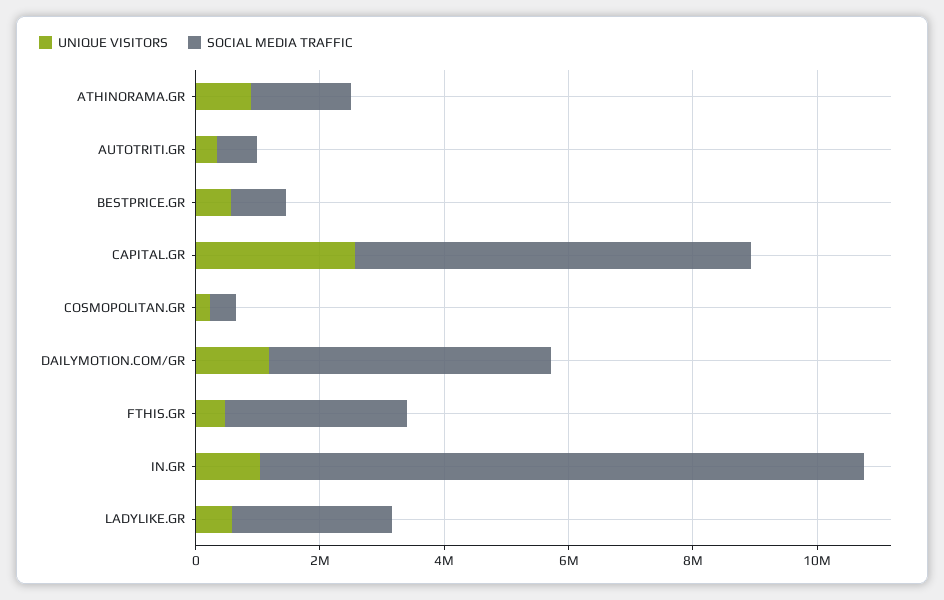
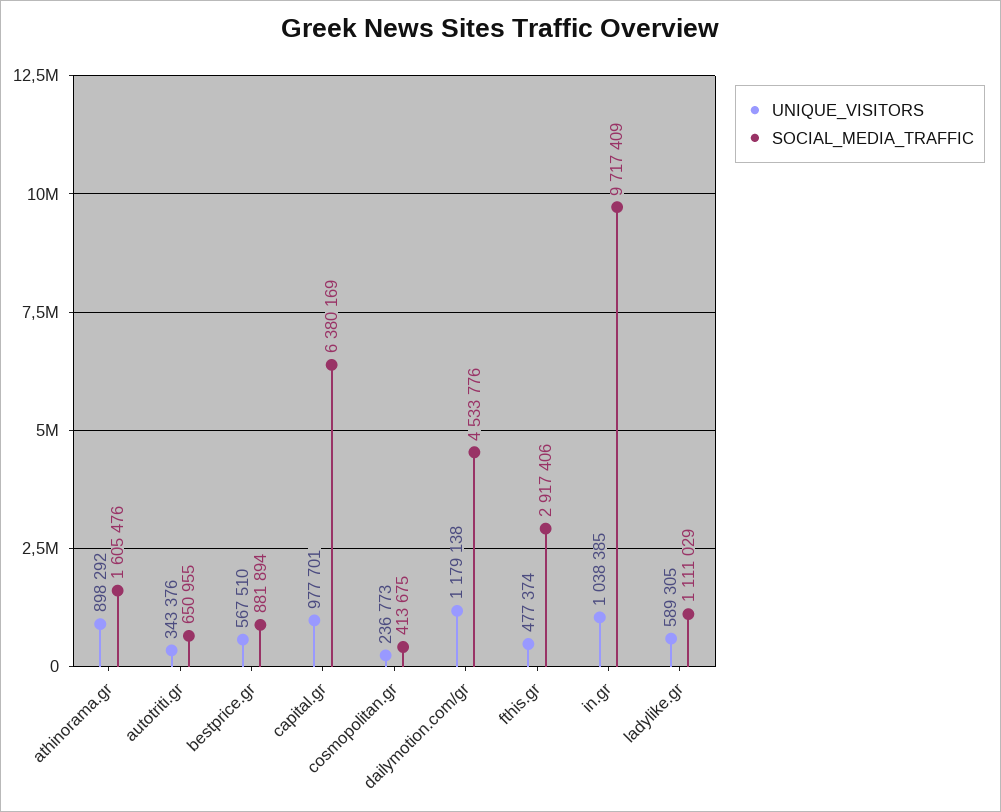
  {
    "UNIQUE VISITORS": {
      "ATHINORAMA.GR": 898292,
      "AUTOTRITI.GR": 343376,
      "BESTPRICE.GR": 567510,
-     "CAPITAL.GR": 2500000,
+     "CAPITAL.GR": 977701,
      "COSMOPOLITAN.GR": 236773,
      "DAILYMOTION.COM/GR": 1179138,
      "FTHIS.GR": 477374,
      "IN.GR": 1038385,
      "LADYLIKE.GR": 589305
    },
    "SOCIAL MEDIA TRAFFIC": {
      "ATHINORAMA.GR": 1605476,
      "AUTOTRITI.GR": 650955,
      "BESTPRICE.GR": 881894,
      "CAPITAL.GR": 6380169,
      "COSMOPOLITAN.GR": 413675,
      "DAILYMOTION.COM/GR": 4533776,
      "FTHIS.GR": 2917406,
      "IN.GR": 9717409,
-     "LADYLIKE.GR": 2500000
+     "LADYLIKE.GR": 1111029
    }
  }

